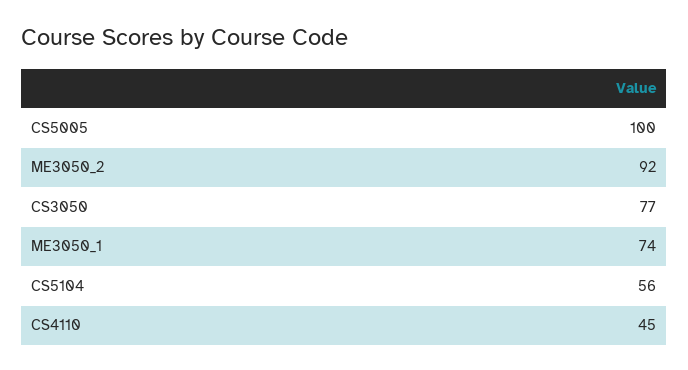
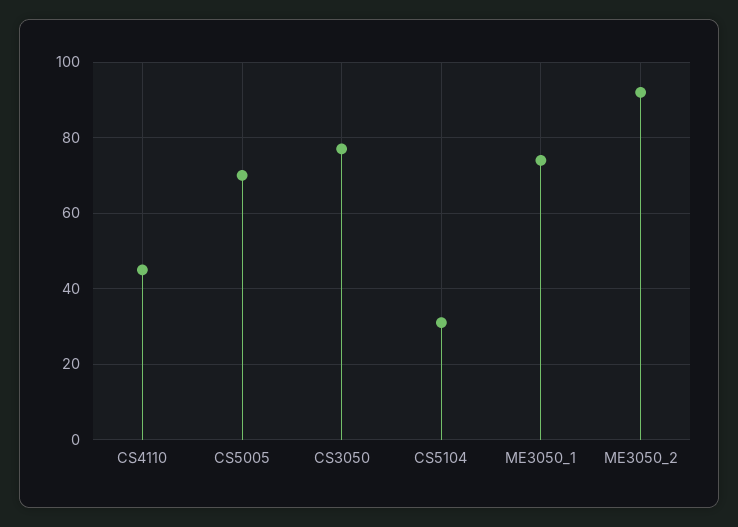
  {
-   "CS5005": 100,
+   "CS5005": 70,
    "ME3050_2": 92,
    "CS3050": 77,
    "ME3050_1": 74,
-   "CS5104": 56,
+   "CS5104": 30,
    "CS4110": 45
  }

